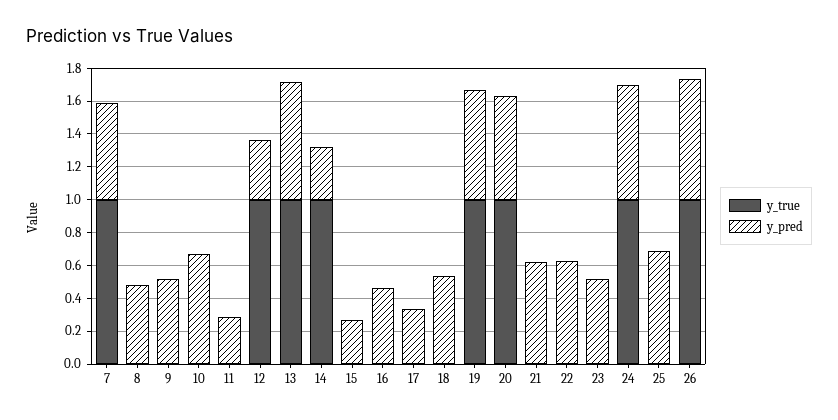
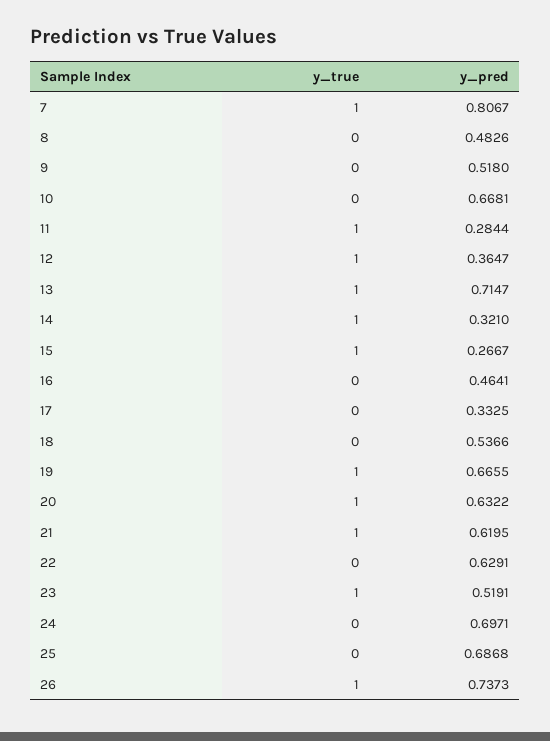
  {
    "y_true": {
      "7": 1,
      "8": 0,
      "9": 0,
      "10": 0,
-     "11": 0,
+     "11": 1,
      "12": 1,
      "13": 1,
      "14": 1,
-     "15": 0,
+     "15": 1,
      "16": 0,
      "17": 0,
      "18": 0,
      "19": 1,
      "20": 1,
-     "21": 0,
+     "21": 1,
      "22": 0,
-     "23": 0,
+     "23": 1,
-     "24": 1,
+     "24": 0,
      "25": 0,
      "26": 1
    },
    "y_pred": {
-     "7": 0.6,
+     "7": 0.8067,
      "8": 0.4826,
      "9": 0.518,
      "10": 0.6681,
      "11": 0.2844,
      "12": 0.3647,
      "13": 0.7147,
      "14": 0.321,
      "15": 0.2667,
      "16": 0.4641,
      "17": 0.3325,
      "18": 0.5366,
      "19": 0.6655,
      "20": 0.6322,
      "21": 0.6195,
      "22": 0.6291,
      "23": 0.5191,
      "24": 0.6971,
      "25": 0.6868,
      "26": 0.7373
    }
  }

